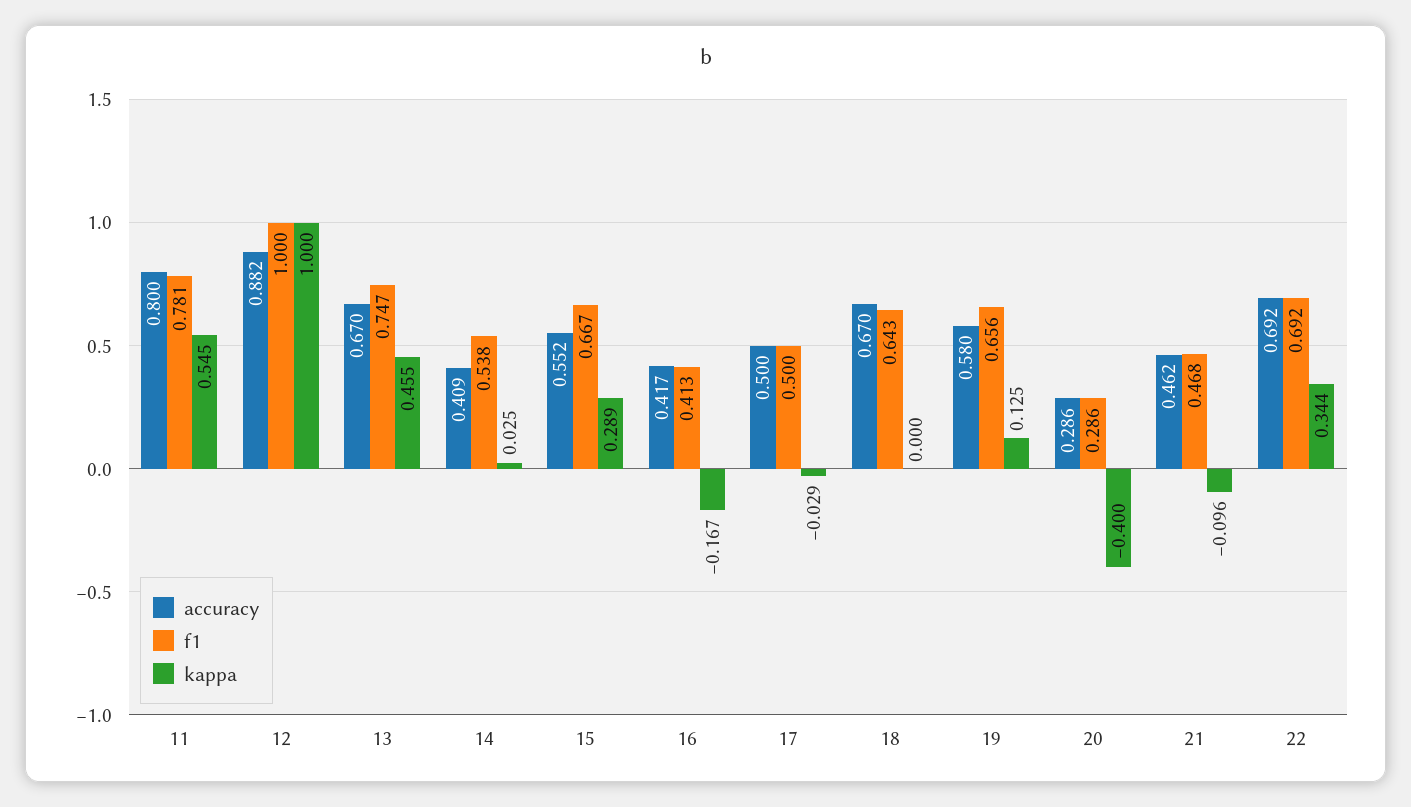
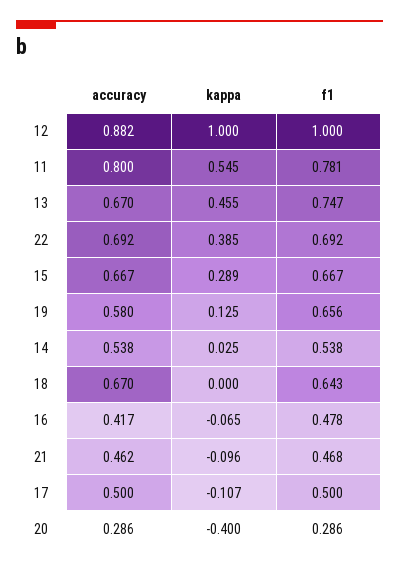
  {
    "accuracy": {
      "11": 0.8,
      "12": 0.882,
      "13": 0.67,
-     "14": 0.409,
+     "14": 0.538,
-     "15": 0.552,
+     "15": 0.667,
      "16": 0.417,
      "17": 0.5,
      "18": 0.67,
      "19": 0.58,
      "20": 0.286,
      "21": 0.462,
      "22": 0.692
    },
    "f1": {
      "11": 0.781,
      "12": 1,
      "13": 0.747,
      "14": 0.538,
      "15": 0.667,
-     "16": 0.413,
+     "16": 0.478,
      "17": 0.5,
      "18": 0.643,
      "19": 0.656,
      "20": 0.286,
      "21": 0.468,
      "22": 0.692
    },
    "kappa": {
      "11": 0.545,
      "12": 1,
      "13": 0.455,
      "14": 0.025,
      "15": 0.289,
-     "16": -0.167,
+     "16": -0.065,
-     "17": -0.029,
+     "17": -0.107,
      "18": 0,
      "19": 0.125,
      "20": -0.4,
      "21": -0.096,
-     "22": 0.344
+     "22": 0.385
    }
  }

